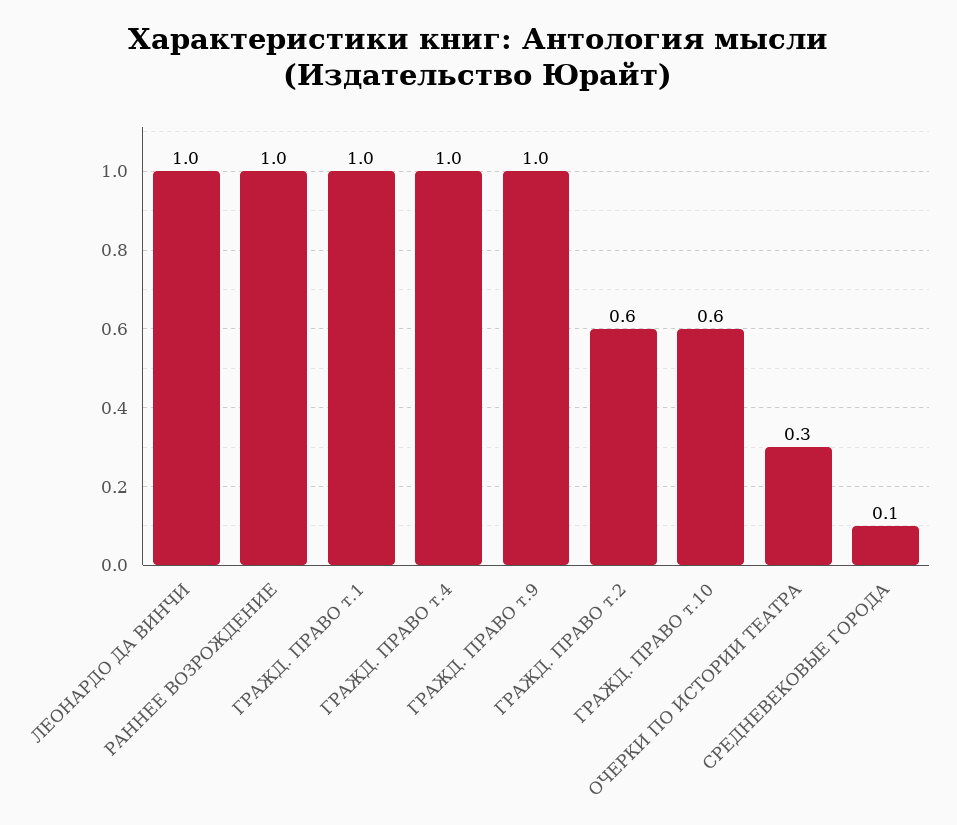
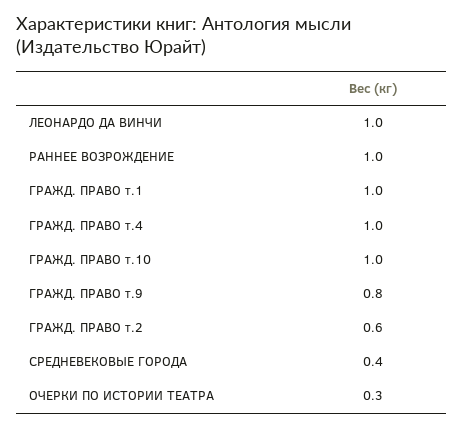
  {
    "ЛЕОНАРДО ДА ВИНЧИ": 1,
    "РАННЕЕ ВОЗРОЖДЕНИЕ": 1,
    "ГРАЖД. ПРАВО т.1": 1,
    "ГРАЖД. ПРАВО т.4": 1,
-   "ГРАЖД. ПРАВО т.9": 1,
+   "ГРАЖД. ПРАВО т.9": 0.8,
    "ГРАЖД. ПРАВО т.2": 0.6,
-   "ГРАЖД. ПРАВО т.10": 0.6,
+   "ГРАЖД. ПРАВО т.10": 1,
    "ОЧЕРКИ ПО ИСТОРИИ ТЕАТРА": 0.3,
-   "СРЕДНЕВЕКОВЫЕ ГОРОДА": 0.1
+   "СРЕДНЕВЕКОВЫЕ ГОРОДА": 0.4
  }

